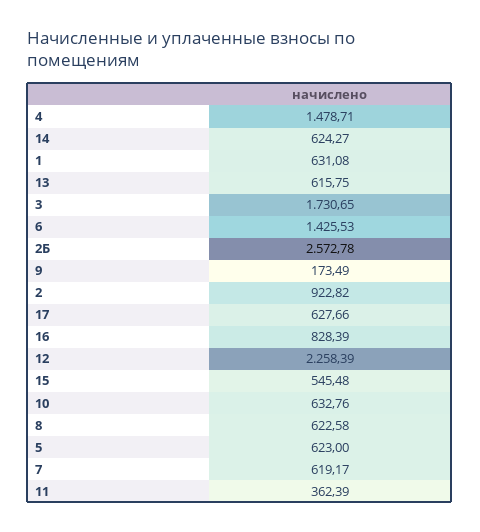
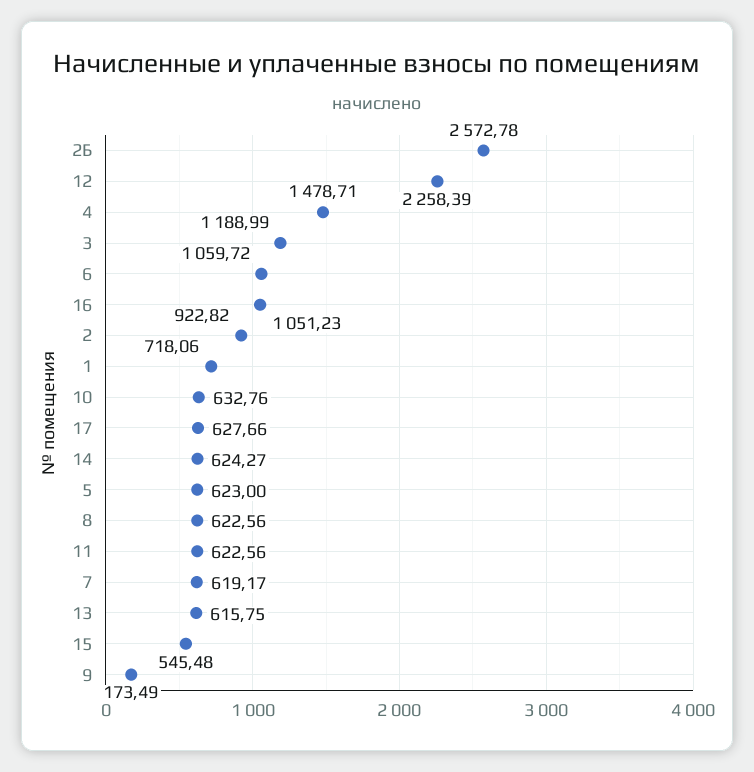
  {
    "4": 1478.71,
    "14": 624.27,
-   "1": 631.08,
+   "1": 718.06,
    "13": 615.75,
-   "3": 1730.65,
+   "3": 1188.99,
-   "6": 1425.53,
+   "6": 1059.72,
    "2Б": 2572.78,
    "9": 173.49,
    "2": 922.82,
    "17": 627.66,
-   "16": 828.39,
+   "16": 1051.23,
    "12": 2258.39,
    "15": 545.48,
    "10": 632.76,
-   "8": 622.58,
+   "8": 622.56,
    "5": 623,
    "7": 619.17,
-   "11": 362.39
+   "11": 622.56
  }

